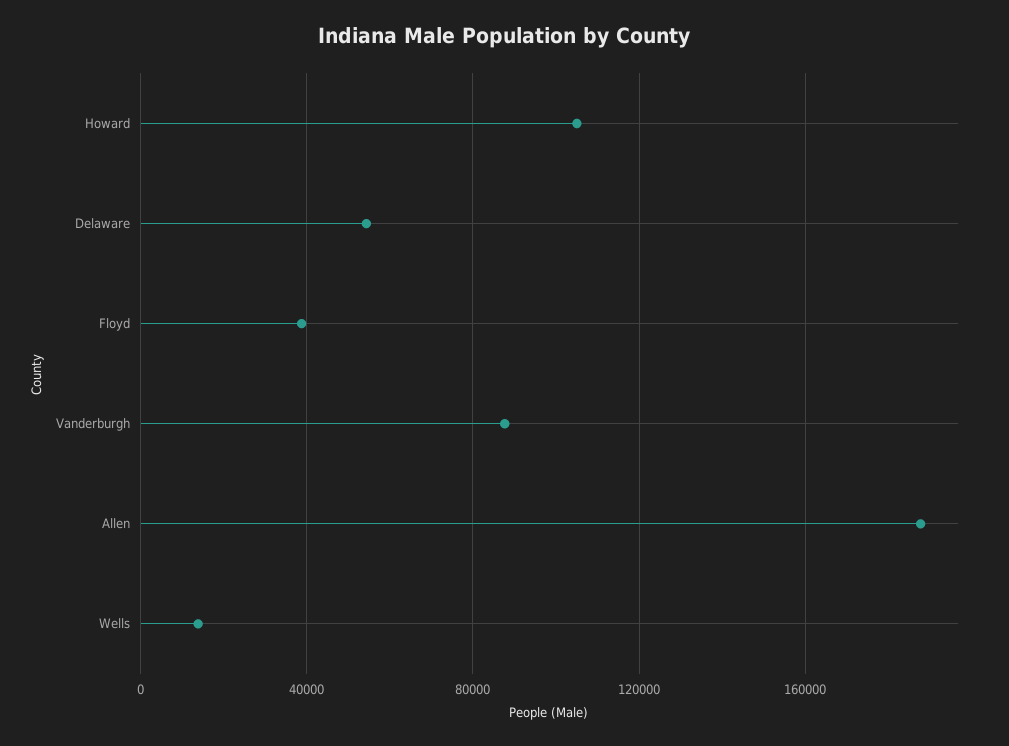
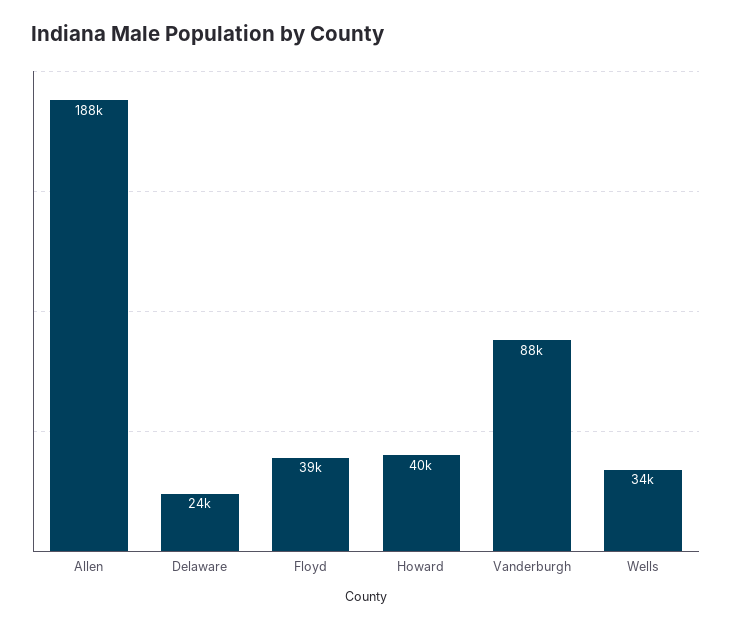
  {
-   "Howard": 105000,
+   "Howard": 40000,
-   "Delaware": 55000,
+   "Delaware": 24000,
    "Floyd": 39000,
    "Vanderburgh": 88000,
    "Allen": 188000,
-   "Wells": 15000
+   "Wells": 34000
  }

